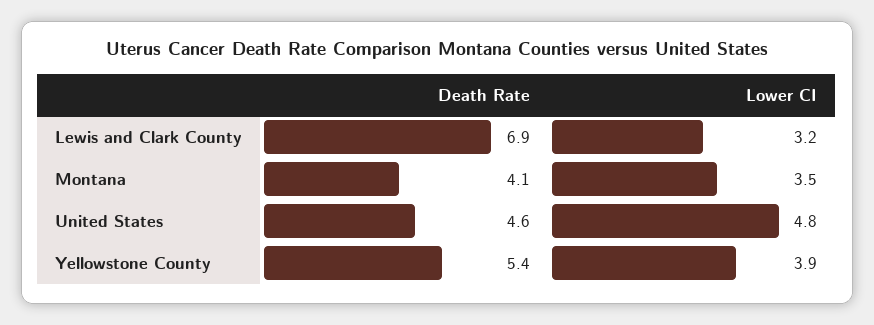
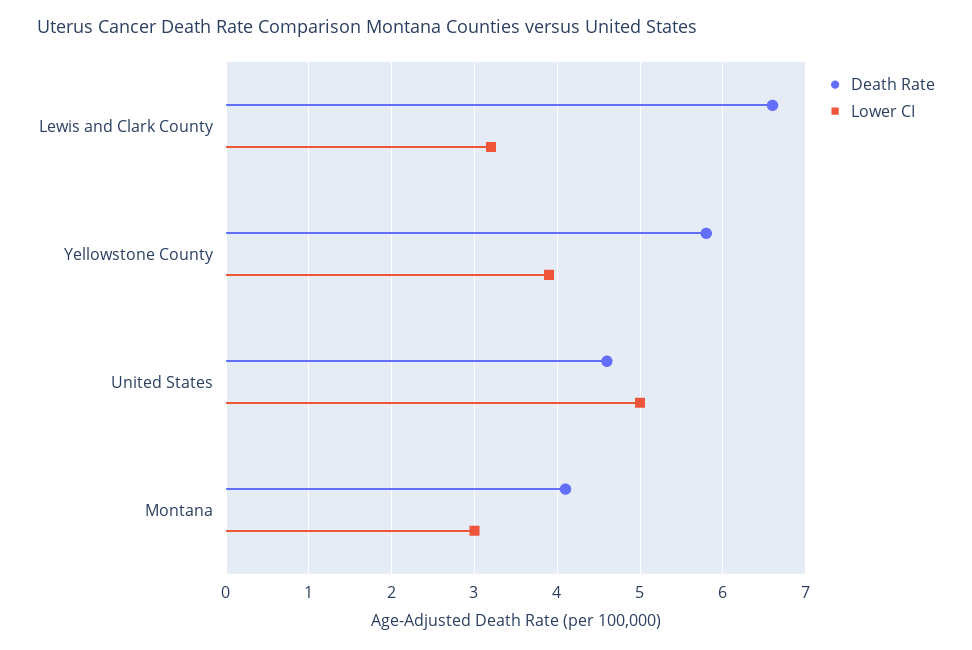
  {
    "Death Rate": {
-     "Lewis and Clark County": 6.9,
+     "Lewis and Clark County": 6.6,
      "Montana": 4.1,
      "United States": 4.6,
-     "Yellowstone County": 5.4
+     "Yellowstone County": 5.8
    },
    "Lower CI": {
      "Lewis and Clark County": 3.2,
-     "Montana": 3.5,
+     "Montana": 3,
-     "United States": 4.8,
+     "United States": 5,
      "Yellowstone County": 3.9
    }
  }

